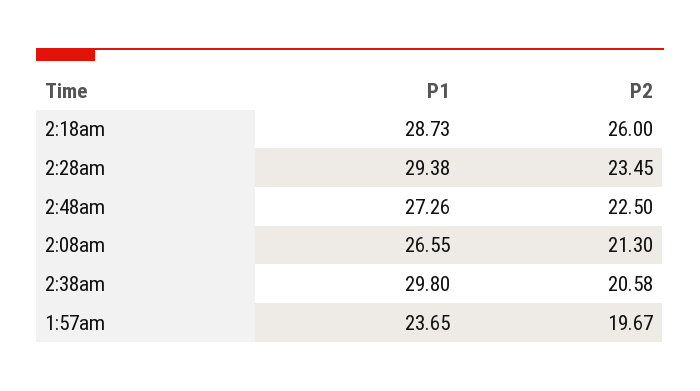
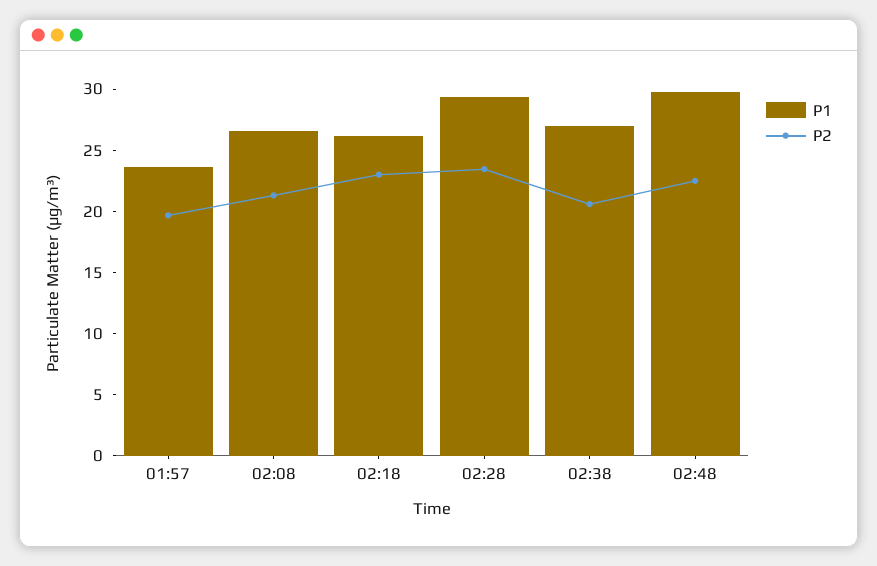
  {
    "P1": {
-     "2:18am": 28.73,
+     "2:18am": 26,
      "2:28am": 29.38,
-     "2:48am": 27.26,
+     "2:48am": 30,
      "2:08am": 26.55,
-     "2:38am": 29.8,
+     "2:38am": 27,
      "1:57am": 23.65
    },
    "P2": {
-     "2:18am": 26,
+     "2:18am": 23,
      "2:28am": 23.45,
      "2:48am": 22.5,
      "2:08am": 21.3,
      "2:38am": 20.58,
      "1:57am": 19.67
    }
  }

